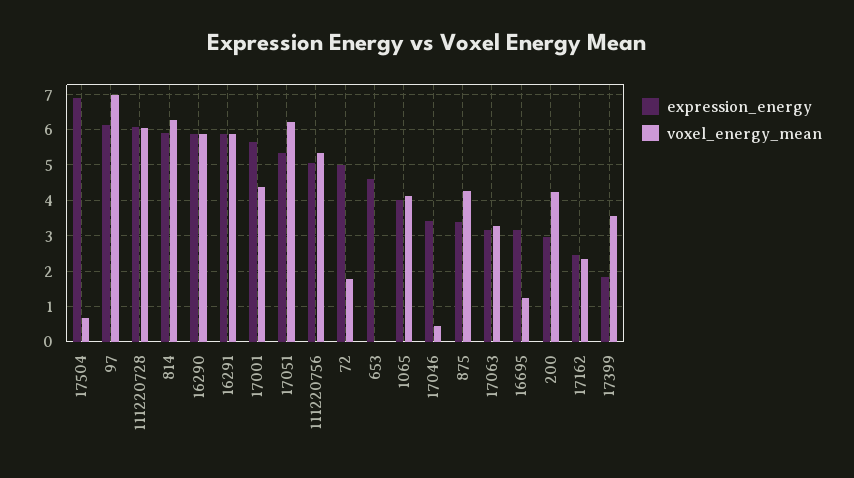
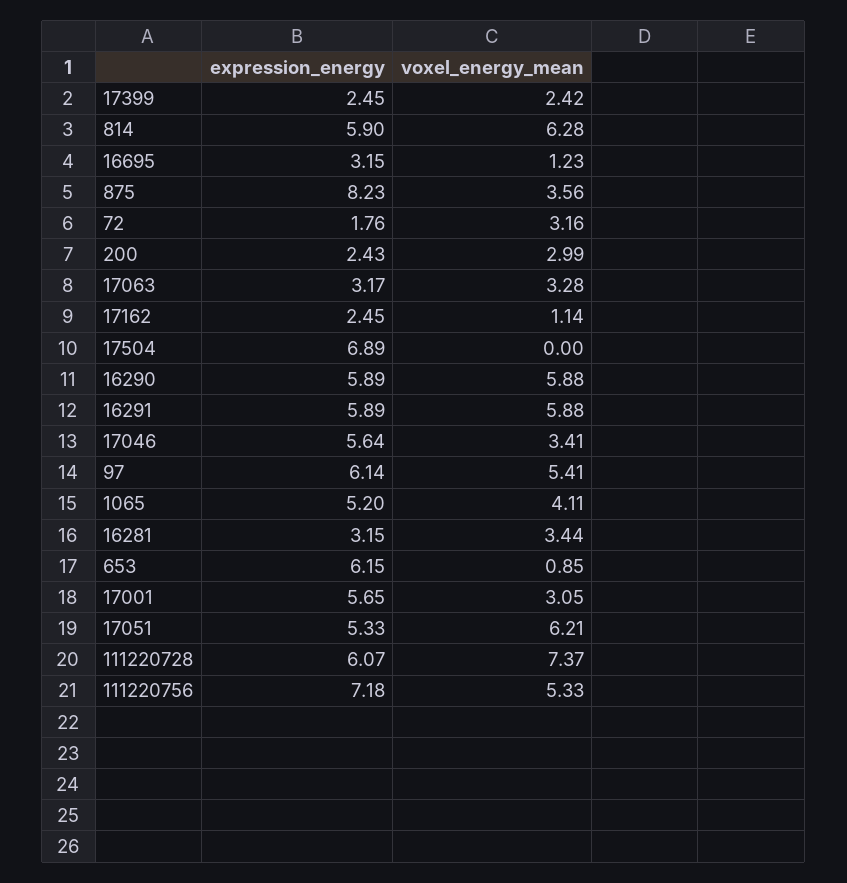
  {
    "expression_energy": {
      "17504": 6.89,
      "97": 6.14,
      "111220728": 6.07,
      "814": 5.9,
      "16290": 5.89,
      "16291": 5.89,
      "17001": 5.65,
      "17051": 5.33,
-     "111220756": 5,
+     "111220756": 7.18,
-     "72": 5,
+     "72": 1.76,
-     "653": 4.6,
+     "653": 6.15,
-     "1065": 4,
+     "1065": 5.2,
-     "17046": 3.4,
+     "17046": 5.64,
-     "875": 3.4,
+     "875": 8.23,
      "17063": 3.17,
      "16695": 3.15,
-     "200": 3,
+     "200": 2.43,
      "17162": 2.45,
-     "17399": 1.8
+     "17399": 2.45,
+     "16281": 3.15
    },
    "voxel_energy_mean": {
-     "17504": 0.6,
+     "17504": 0,
-     "97": 7,
+     "97": 5.41,
-     "111220728": 6,
+     "111220728": 7.37,
      "814": 6.28,
      "16290": 5.88,
      "16291": 5.88,
-     "17001": 4.4,
+     "17001": 3.05,
      "17051": 6.21,
      "111220756": 5.33,
-     "72": 1.8,
+     "72": 3.16,
-     "653": 0,
+     "653": 0.85,
      "1065": 4.11,
-     "17046": 0.4,
+     "17046": 3.41,
-     "875": 4.2,
+     "875": 3.56,
      "17063": 3.28,
      "16695": 1.23,
-     "200": 4.2,
+     "200": 2.99,
-     "17162": 2.4,
+     "17162": 1.14,
-     "17399": 3.6
+     "17399": 2.42,
+     "16281": 3.44
    }
  }

